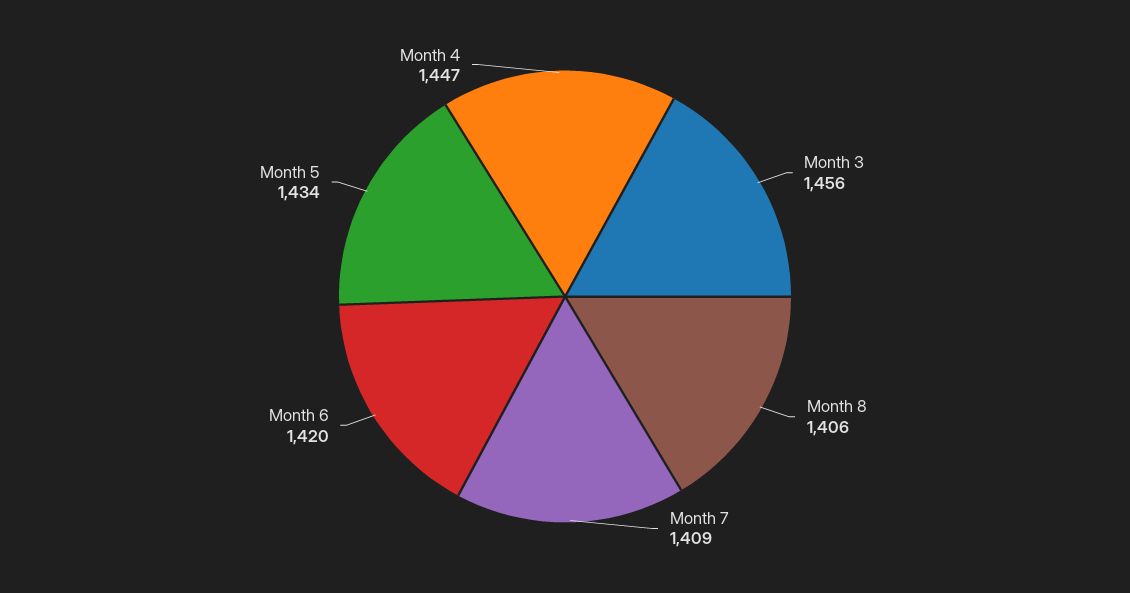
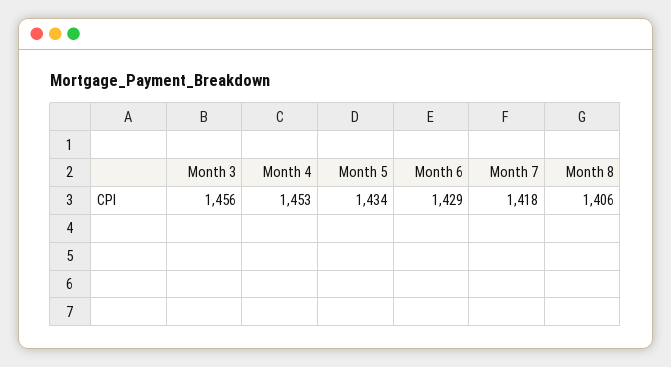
  {
    "Month 3": 1456,
    "Month 8": 1406,
-   "Month 7": 1409,
+   "Month 7": 1418,
-   "Month 6": 1420,
+   "Month 6": 1429,
    "Month 5": 1434,
-   "Month 4": 1447
+   "Month 4": 1453
  }

